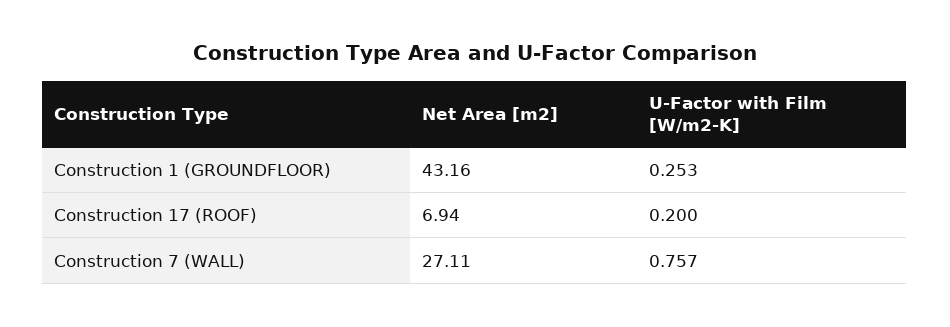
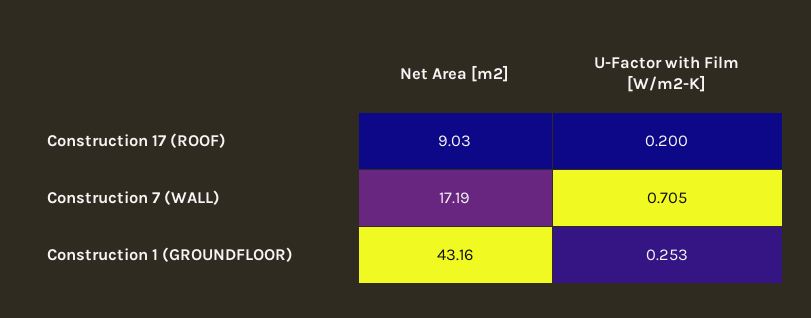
  {
    "Net Area [m2]": {
      "Construction 1 (GROUNDFLOOR)": 43.16,
-     "Construction 17 (ROOF)": 6.94,
+     "Construction 17 (ROOF)": 9.03,
-     "Construction 7 (WALL)": 27.11
+     "Construction 7 (WALL)": 17.19
    },
    "U-Factor with Film [W/m2-K]": {
      "Construction 1 (GROUNDFLOOR)": 0.253,
      "Construction 17 (ROOF)": 0.2,
-     "Construction 7 (WALL)": 0.757
+     "Construction 7 (WALL)": 0.705
    }
  }

